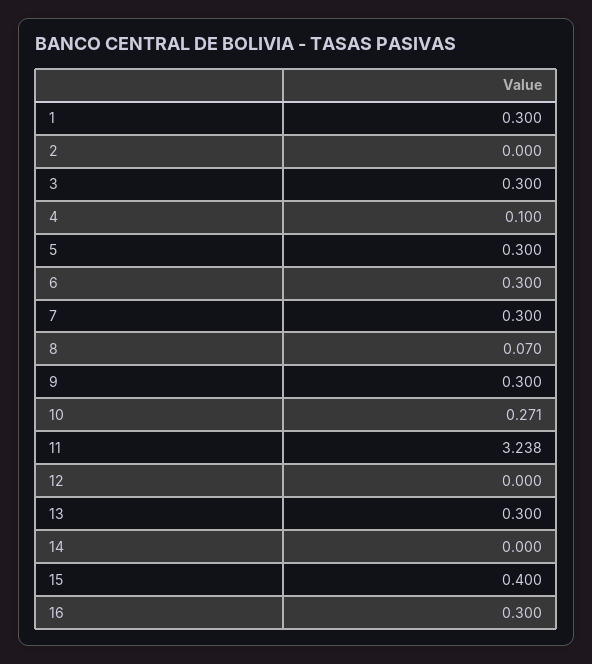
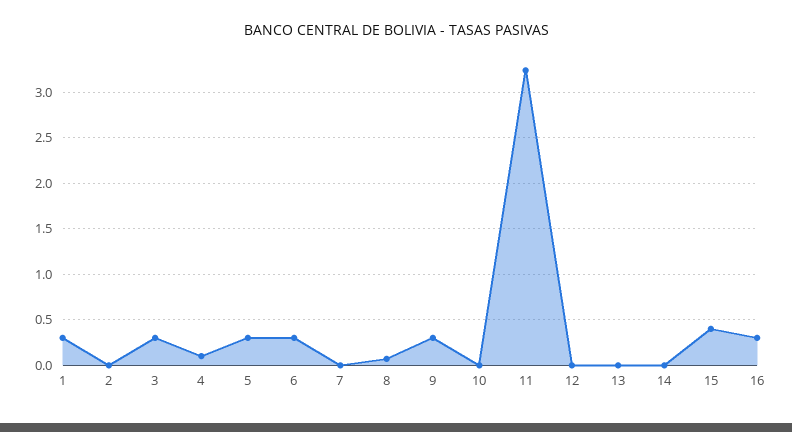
  {
    "1": 0.3,
    "2": 0,
    "3": 0.3,
    "4": 0.1,
    "5": 0.3,
    "6": 0.3,
-   "7": 0.3,
+   "7": 0,
    "8": 0.07,
    "9": 0.3,
-   "10": 0.271,
+   "10": 0,
    "11": 3.238,
    "12": 0,
-   "13": 0.3,
+   "13": 0,
    "14": 0,
    "15": 0.4,
    "16": 0.3
  }

